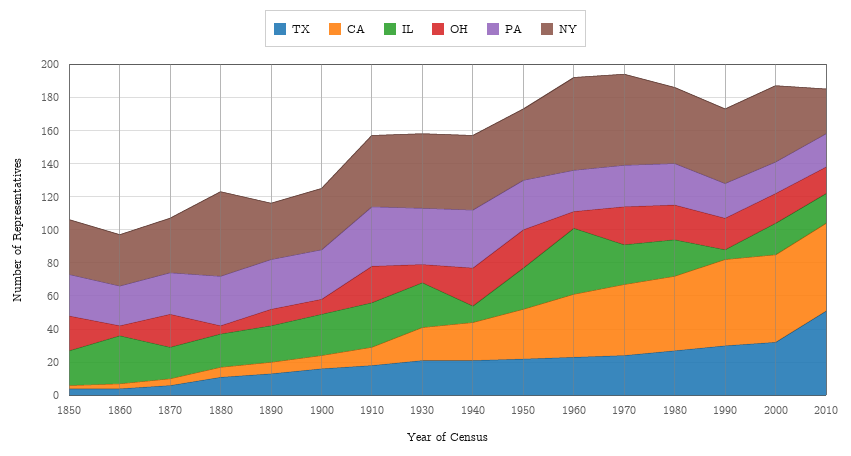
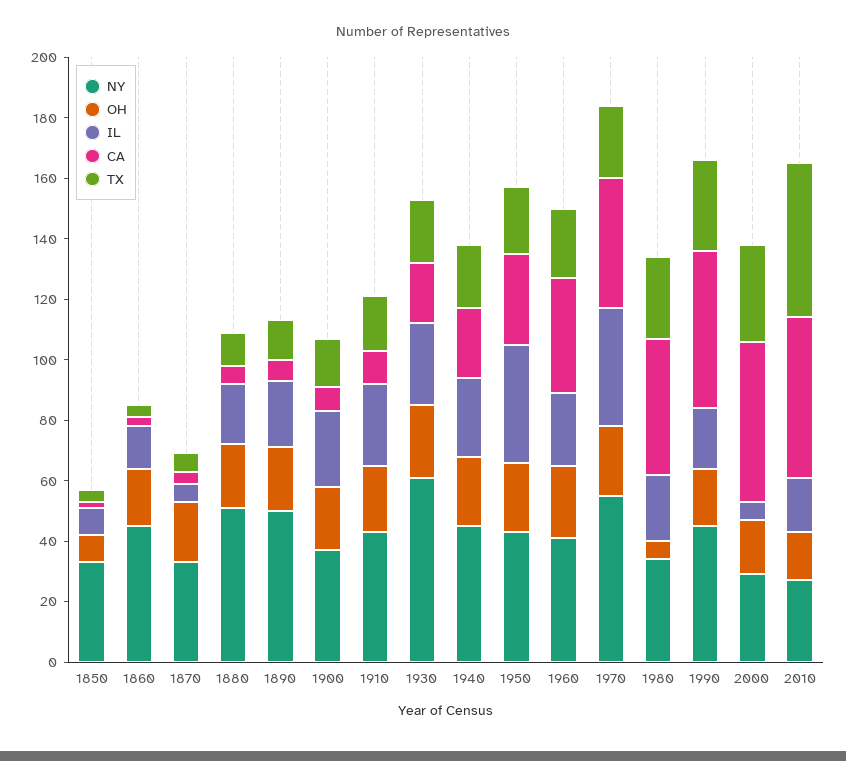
  {
    "TX": {
      "1850": 5,
      "1860": 5,
      "1870": 5,
      "1880": 10,
      "1890": 15,
      "1900": 15,
      "1910": 20,
      "1930": 20,
      "1940": 20,
      "1950": 20,
      "1960": 25,
      "1970": 25,
      "1980": 25,
      "1990": 30,
      "2000": 30,
      "2010": 50
    },
    "CA": {
      "1850": 0,
      "1860": 5,
      "1870": 5,
      "1880": 5,
      "1890": 5,
      "1900": 10,
      "1910": 10,
      "1930": 20,
      "1940": 25,
      "1950": 30,
      "1960": 40,
      "1970": 45,
      "1980": 45,
      "1990": 50,
      "2000": 55,
      "2010": 55
    },
    "IL": {
-     "1850": 20,
+     "1850": 10,
-     "1860": 30,
+     "1860": 15,
-     "1870": 20,
+     "1870": 5,
      "1880": 20,
      "1890": 20,
      "1900": 25,
      "1910": 25,
      "1930": 25,
-     "1940": 10,
+     "1940": 25,
-     "1950": 25,
+     "1950": 40,
-     "1960": 40,
+     "1960": 25,
-     "1970": 25,
+     "1970": 40,
      "1980": 20,
-     "1990": 5,
+     "1990": 20,
-     "2000": 20,
+     "2000": 5,
      "2010": 20
    },
    "OH": {
-     "1850": 20,
+     "1850": 10,
-     "1860": 5,
+     "1860": 20,
      "1870": 20,
-     "1880": 5,
+     "1880": 20,
-     "1890": 10,
+     "1890": 20,
-     "1900": 10,
+     "1900": 20,
      "1910": 20,
-     "1930": 10,
+     "1930": 25,
      "1940": 25,
      "1950": 25,
-     "1960": 10,
+     "1960": 25,
      "1970": 25,
-     "1980": 20,
+     "1980": 5,
      "1990": 20,
      "2000": 20,
      "2010": 15
    },
-   "PA": {
-     "1850": 25,
-     "1860": 25,
-     "1870": 25,
-     "1880": 30,
-     "1890": 30,
-     "1900": 30,
-     "1910": 35,
-     "1930": 35,
-     "1940": 35,
-     "1950": 30,
-     "1960": 25,
-     "1970": 25,
-     "1980": 25,
-     "1990": 20,
-     "2000": 20,
-     "2010": 20
-   },
    "NY": {
      "1850": 35,
-     "1860": 30,
+     "1860": 45,
      "1870": 35,
      "1880": 50,
-     "1890": 35,
+     "1890": 50,
      "1900": 35,
      "1910": 45,
-     "1930": 45,
+     "1930": 60,
      "1940": 45,
      "1950": 45,
-     "1960": 55,
+     "1960": 40,
      "1970": 55,
-     "1980": 45,
+     "1980": 35,
      "1990": 45,
-     "2000": 45,
+     "2000": 30,
      "2010": 25
    }
  }

